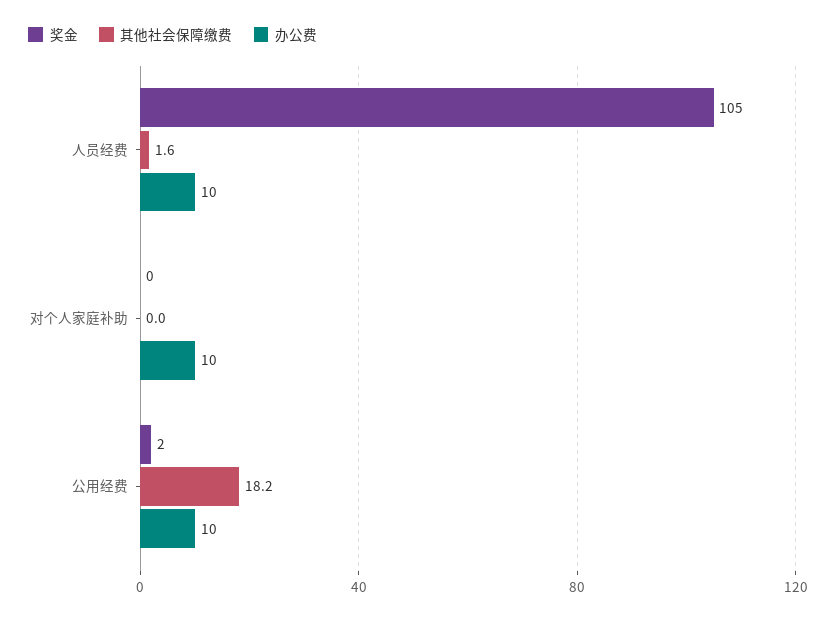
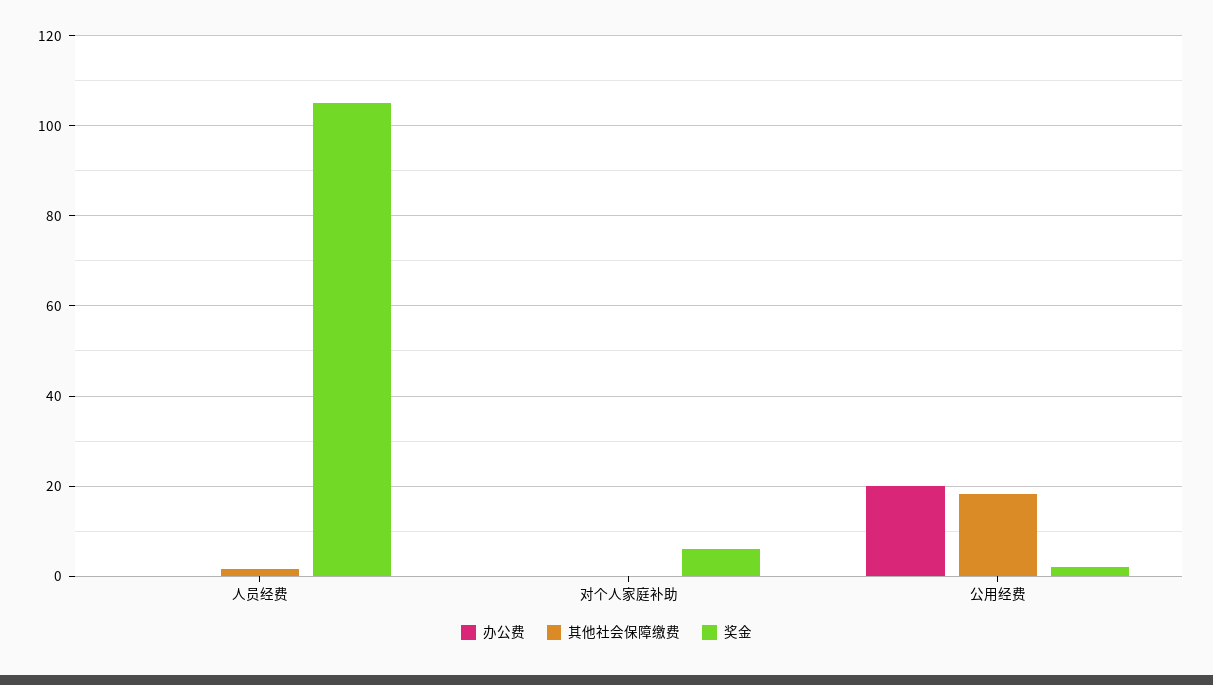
  {
    "奖金": {
      "人员经费": 105,
-     "对个人家庭补助": 0,
+     "对个人家庭补助": 6,
      "公用经费": 2
    },
    "其他社会保障缴费": {
      "人员经费": 1.6,
      "对个人家庭补助": 0,
      "公用经费": 18.2
    },
    "办公费": {
-     "人员经费": 10,
+     "人员经费": 0,
-     "对个人家庭补助": 10,
+     "对个人家庭补助": 0,
-     "公用经费": 10
+     "公用经费": 20
    }
  }

